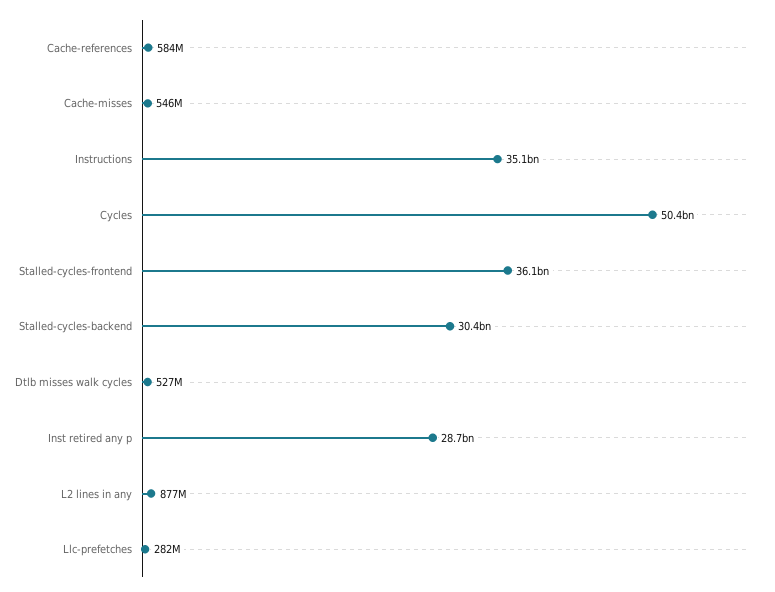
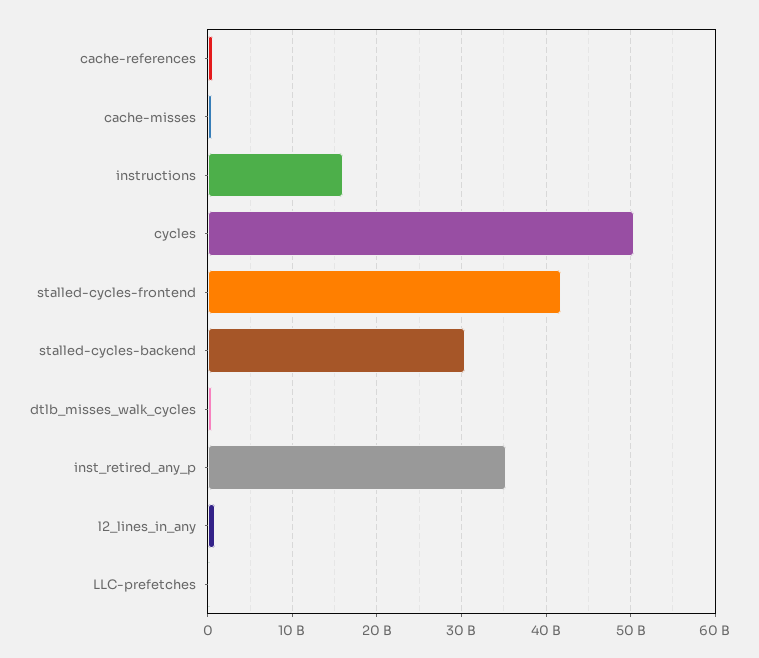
  {
    "Cache-references": 584000000,
    "Cache-misses": 546000000,
-   "Instructions": 35100000000,
+   "Instructions": 16000000000,
    "Cycles": 50400000000,
-   "Stalled-cycles-frontend": 36100000000,
+   "Stalled-cycles-frontend": 42000000000,
    "Stalled-cycles-backend": 30400000000,
    "Dtlb misses walk cycles": 527000000,
-   "Inst retired any p": 28700000000,
+   "Inst retired any p": 35000000000,
    "L2 lines in any": 877000000,
    "Llc-prefetches": 282000000
  }

